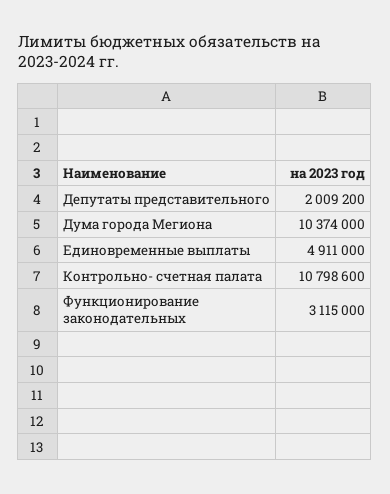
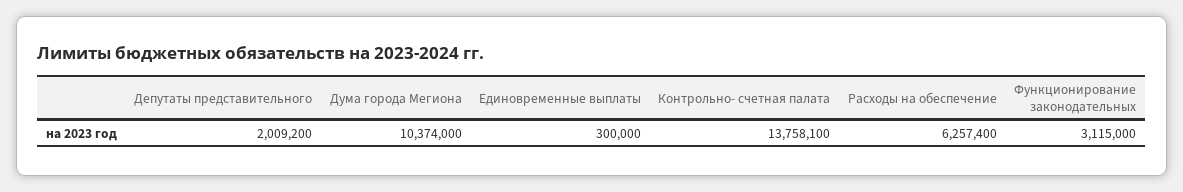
  {
    "Депутаты представительного": 2009200,
    "Дума города Мегиона": 10374000,
-   "Единовременные выплаты": 4911000,
+   "Единовременные выплаты": 300000,
-   "Контрольно- счетная палата": 10798600,
+   "Контрольно- счетная палата": 13758100,
-   "Функционирование законодательных": 3115000
+   "Функционирование законодательных": 3115000,
+   "Расходы на обеспечение": 6257400
  }

